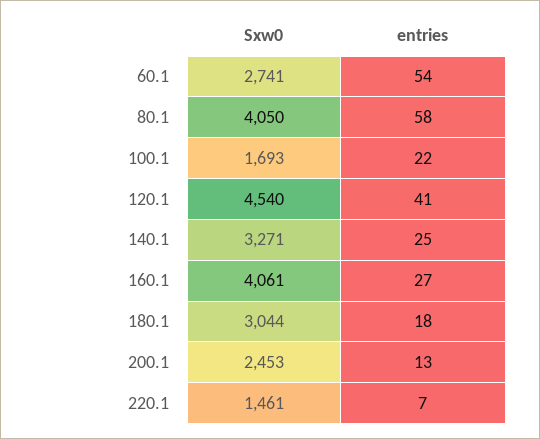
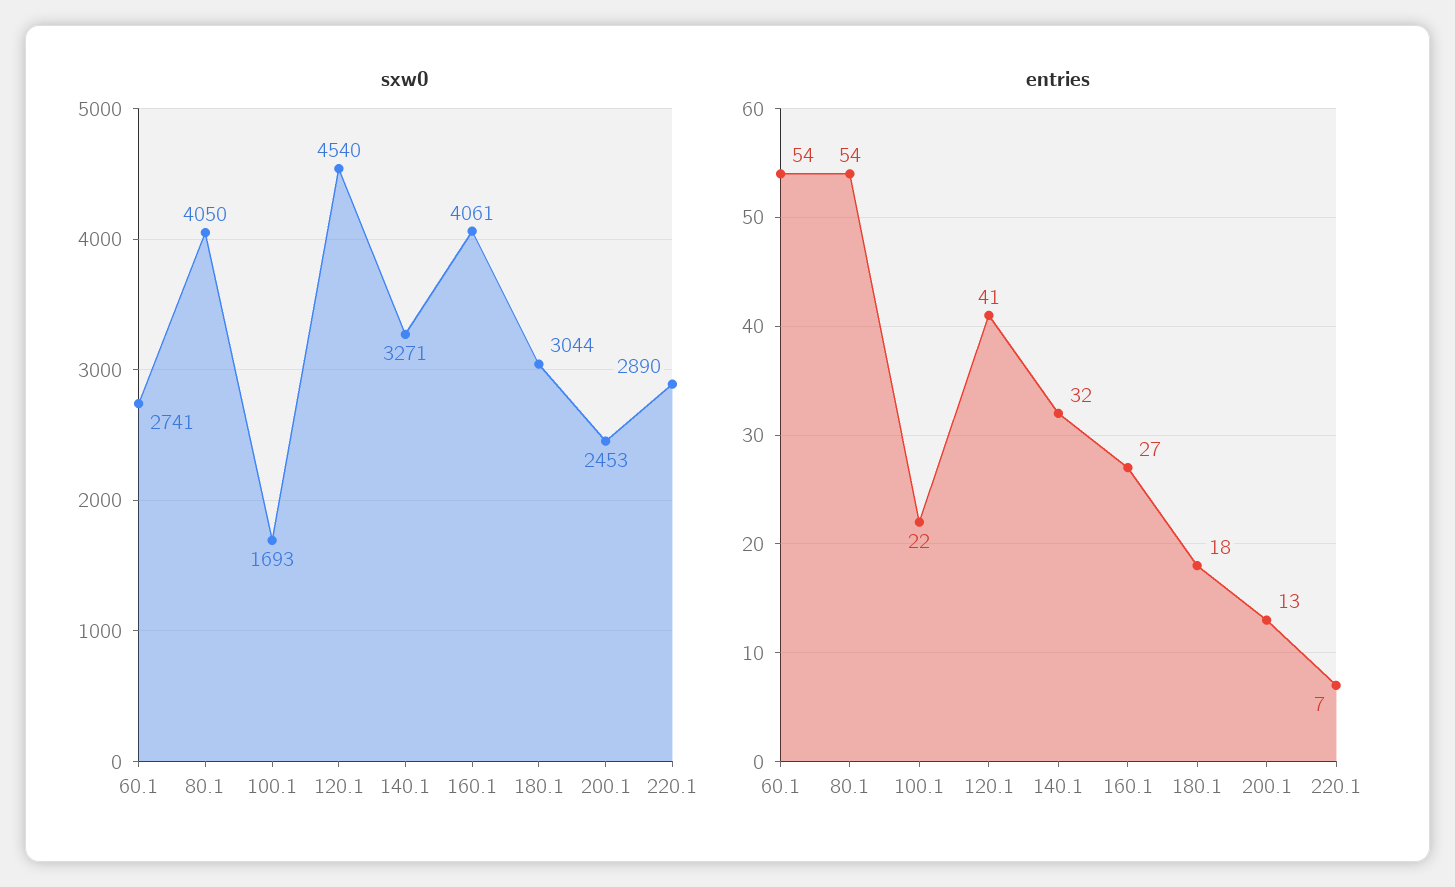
  {
    "Sxw0": {
      "60.1": 2741,
      "80.1": 4050,
      "100.1": 1693,
      "120.1": 4540,
      "140.1": 3271,
      "160.1": 4061,
      "180.1": 3044,
      "200.1": 2453,
-     "220.1": 1461
+     "220.1": 2890
    },
    "entries": {
      "60.1": 54,
-     "80.1": 58,
+     "80.1": 54,
      "100.1": 22,
      "120.1": 41,
-     "140.1": 25,
+     "140.1": 32,
      "160.1": 27,
      "180.1": 18,
      "200.1": 13,
      "220.1": 7
    }
  }

